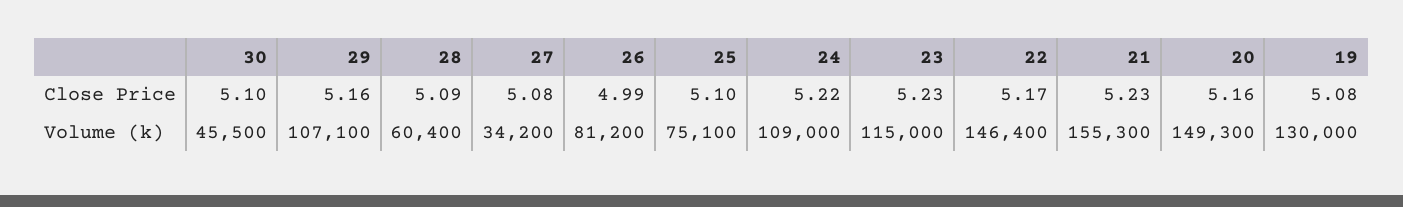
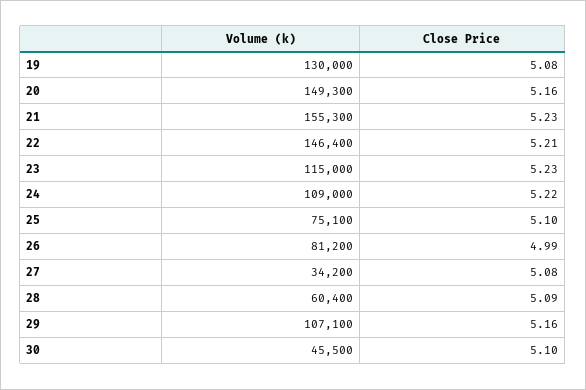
  {
    "30": {
      "Close Price": 5.1,
      "Volume (k)": 45500
    },
    "29": {
      "Close Price": 5.16,
      "Volume (k)": 107100
    },
    "28": {
      "Close Price": 5.09,
      "Volume (k)": 60400
    },
    "27": {
      "Close Price": 5.08,
      "Volume (k)": 34200
    },
    "26": {
      "Close Price": 4.99,
      "Volume (k)": 81200
    },
    "25": {
      "Close Price": 5.1,
      "Volume (k)": 75100
    },
    "24": {
      "Close Price": 5.22,
      "Volume (k)": 109000
    },
    "23": {
      "Close Price": 5.23,
      "Volume (k)": 115000
    },
    "22": {
-     "Close Price": 5.17,
+     "Close Price": 5.21,
      "Volume (k)": 146400
    },
    "21": {
      "Close Price": 5.23,
      "Volume (k)": 155300
    },
    "20": {
      "Close Price": 5.16,
      "Volume (k)": 149300
    },
    "19": {
      "Close Price": 5.08,
      "Volume (k)": 130000
    }
  }

